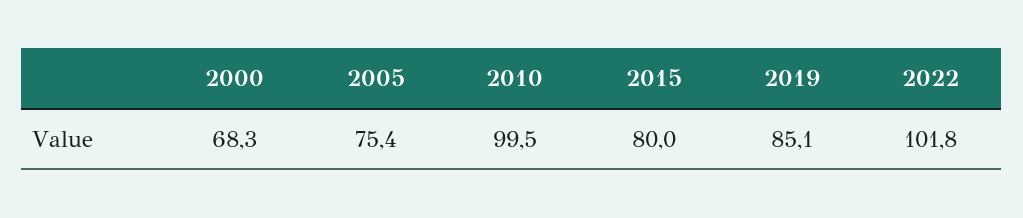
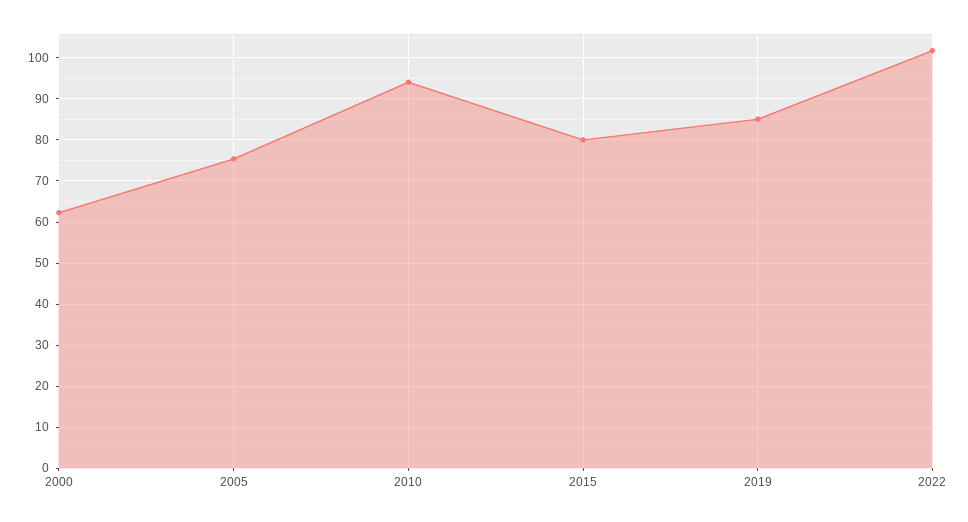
  {
-   "2000": 68.3,
+   "2000": 62,
    "2005": 75.4,
-   "2010": 99.5,
+   "2010": 94,
    "2015": 80,
    "2019": 85.1,
    "2022": 101.8
  }

